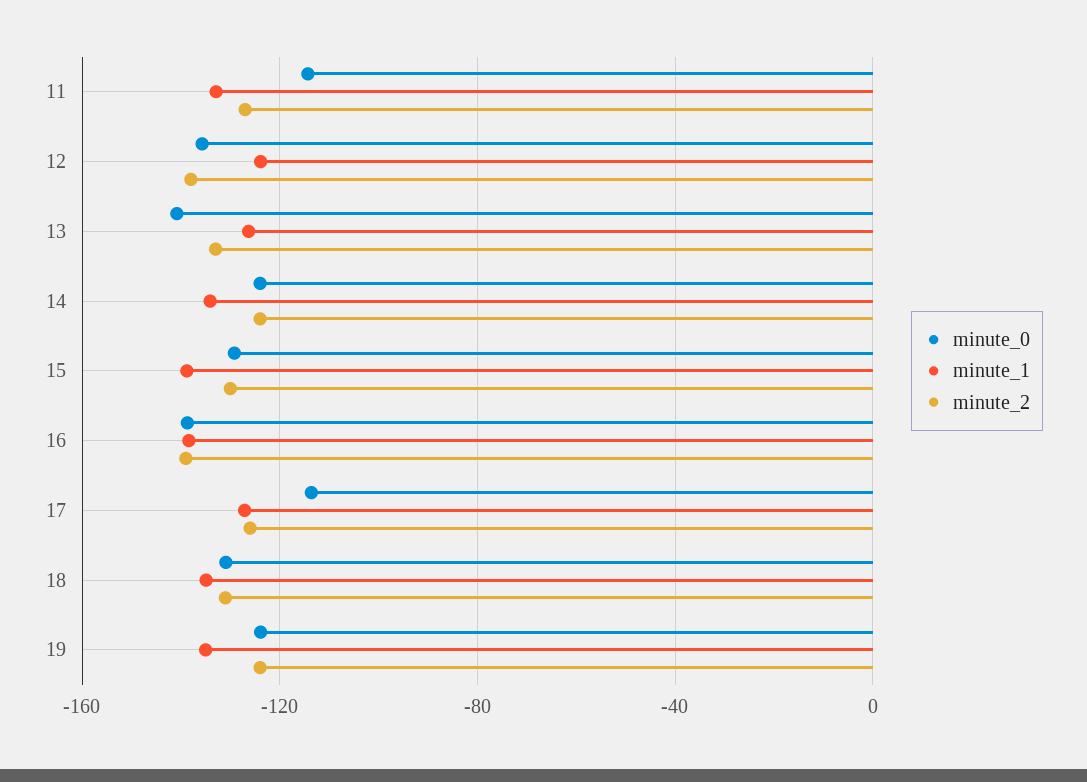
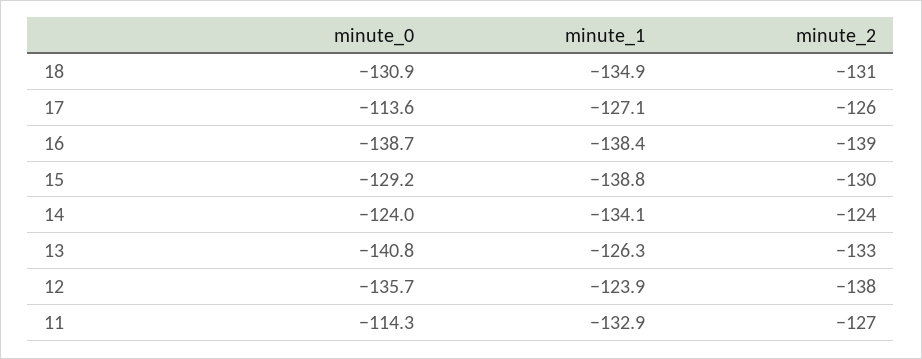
  {
    "minute_0": {
      "11": -114.3,
      "12": -135.7,
      "13": -140.8,
      "14": -124,
      "15": -129.2,
      "16": -138.7,
      "17": -113.6,
-     "18": -130.9,
+     "18": -130.9
-     "19": -125
    },
    "minute_1": {
      "11": -132.9,
      "12": -123.9,
      "13": -126.3,
      "14": -134.1,
      "15": -138.8,
      "16": -138.4,
      "17": -127.1,
-     "18": -134.9,
+     "18": -134.9
-     "19": -135
    },
    "minute_2": {
      "11": -127,
      "12": -138,
      "13": -133,
      "14": -124,
      "15": -130,
      "16": -139,
      "17": -126,
-     "18": -131,
+     "18": -131
-     "19": -125
    }
  }

